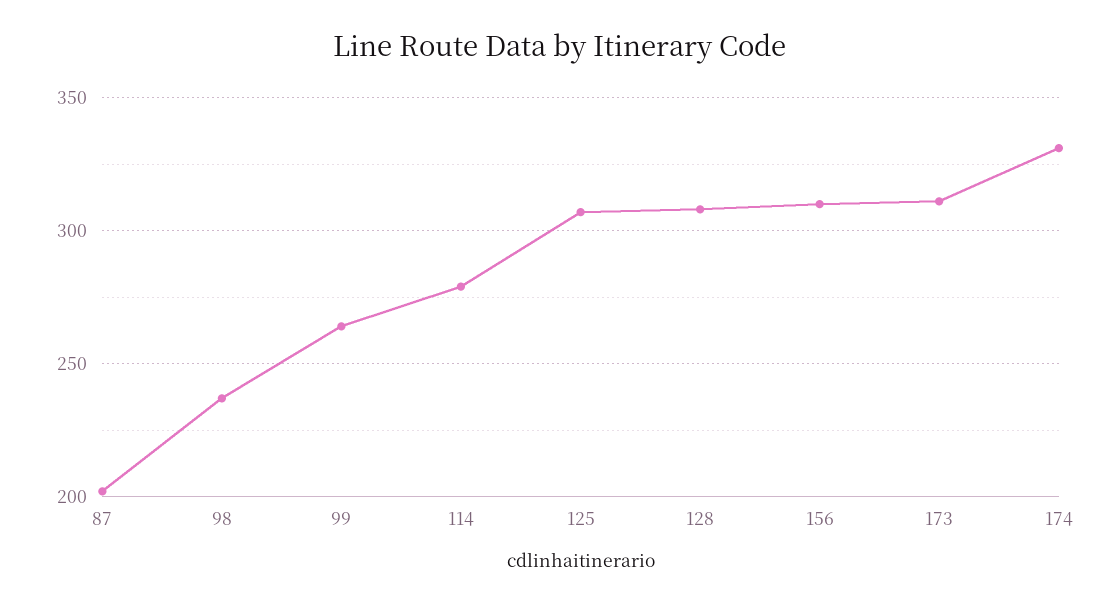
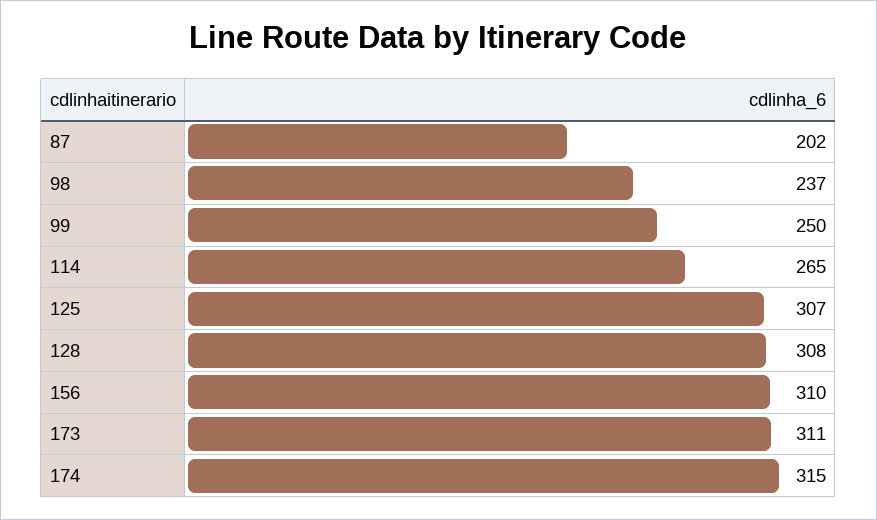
  {
    "87": 202,
    "98": 237,
-   "99": 265,
+   "99": 250,
-   "114": 280,
+   "114": 265,
    "125": 307,
    "128": 308,
    "156": 310,
    "173": 311,
-   "174": 330
+   "174": 315
  }

